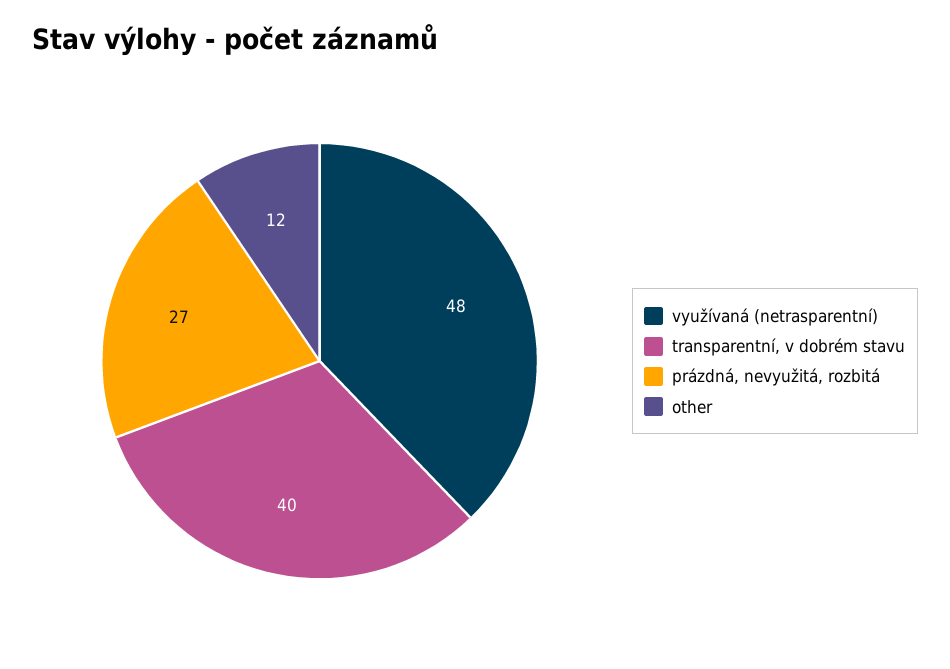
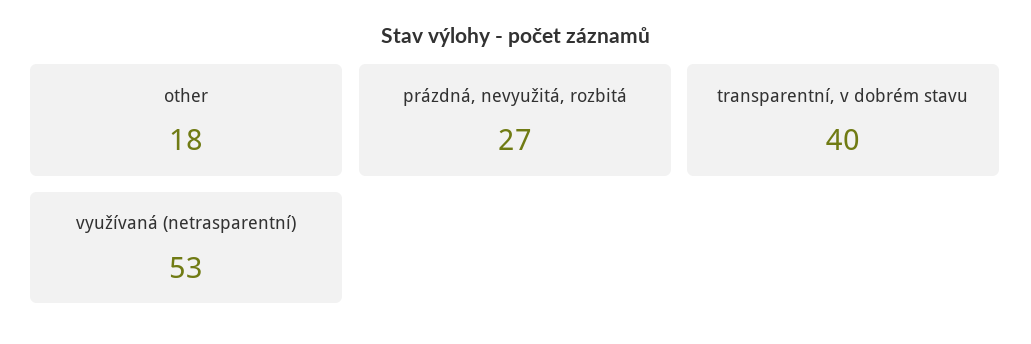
  {
-   "využívaná (netrasparentní)": 48,
+   "využívaná (netrasparentní)": 53,
    "transparentní, v dobrém stavu": 40,
    "prázdná, nevyužitá, rozbitá": 27,
-   "other": 12
+   "other": 18
  }

